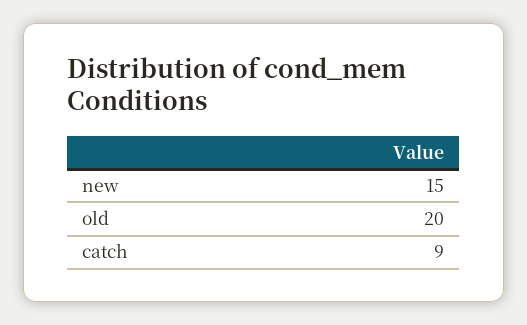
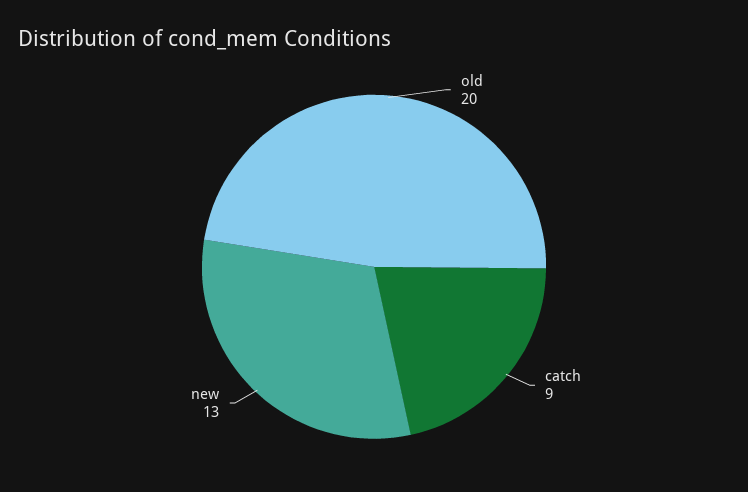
  {
-   "new": 15,
+   "new": 13,
    "old": 20,
    "catch": 9
  }

